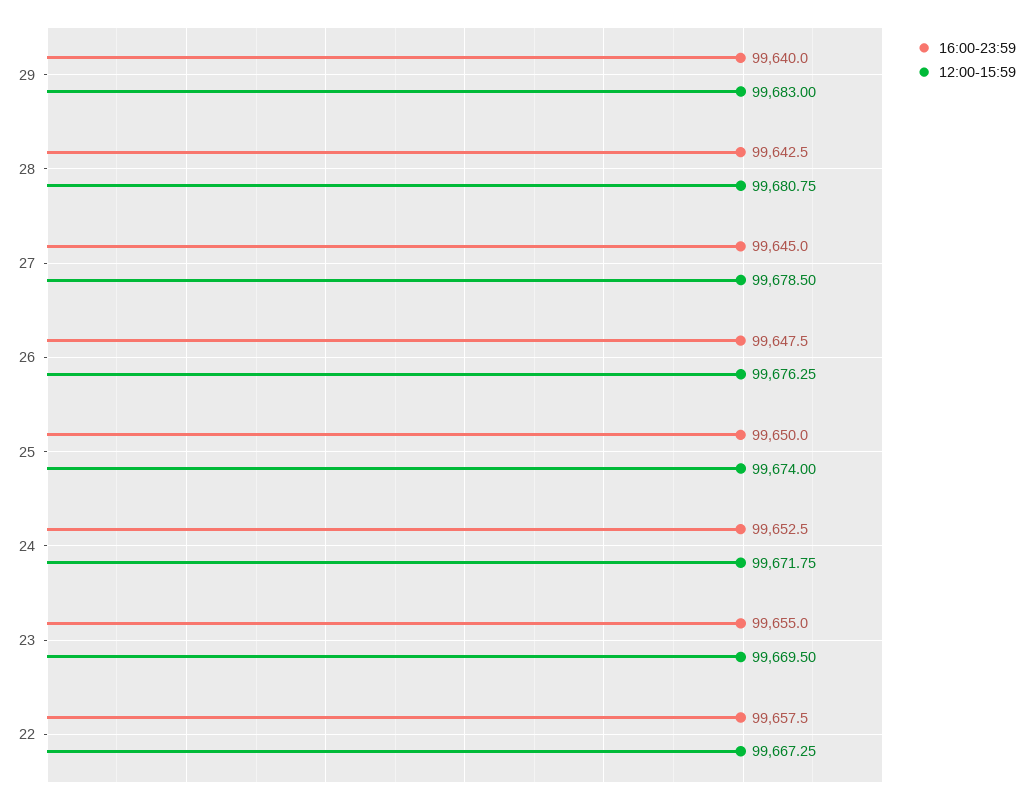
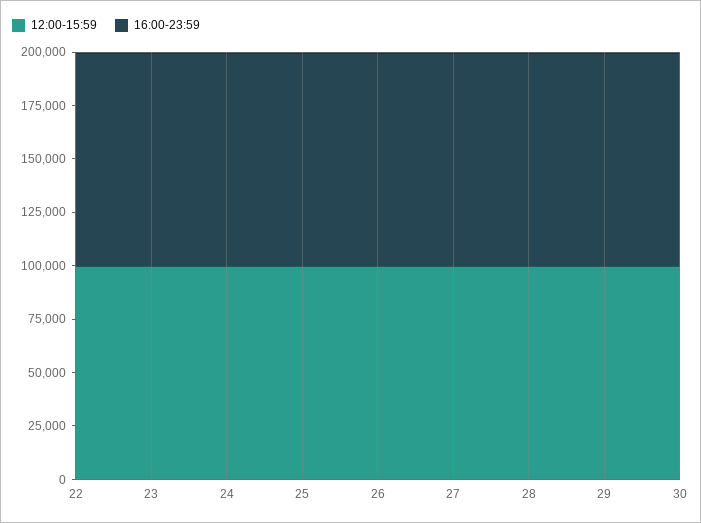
  {
    "16:00-23:59": {
      "29": 99640,
      "28": 99642.5,
      "27": 99645,
      "26": 99647.5,
      "25": 99650,
      "24": 99652.5,
      "23": 99655,
-     "22": 99657.5
+     "22": 99657.5,
+     "30": 100000
    },
    "12:00-15:59": {
      "29": 99683,
      "28": 99680.75,
      "27": 99678.5,
      "26": 99676.25,
      "25": 99674,
      "24": 99671.75,
      "23": 99669.5,
-     "22": 99667.25
+     "22": 99667.25,
+     "30": 100000
    }
  }

